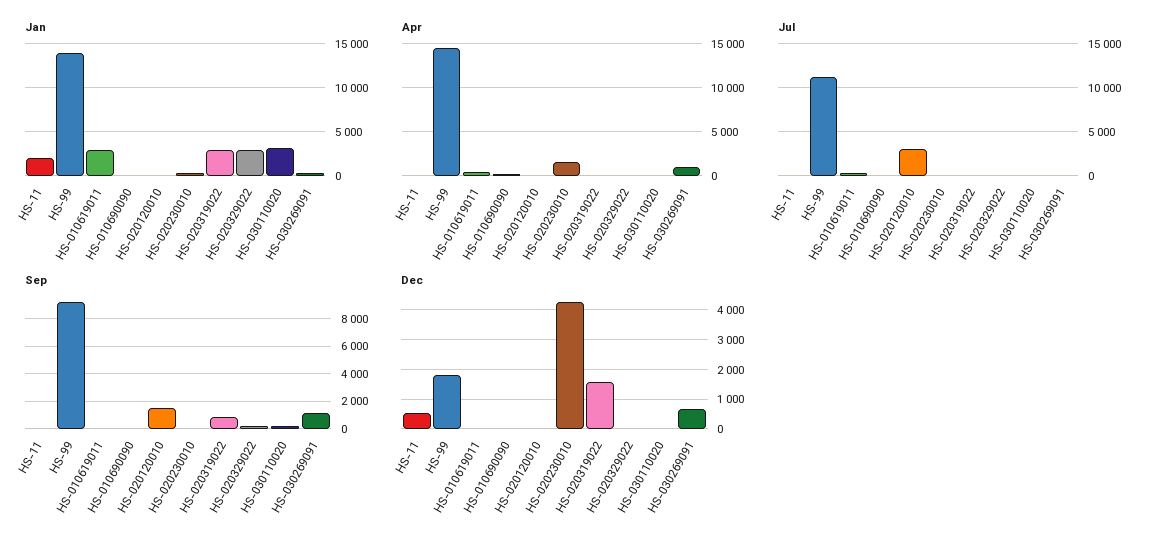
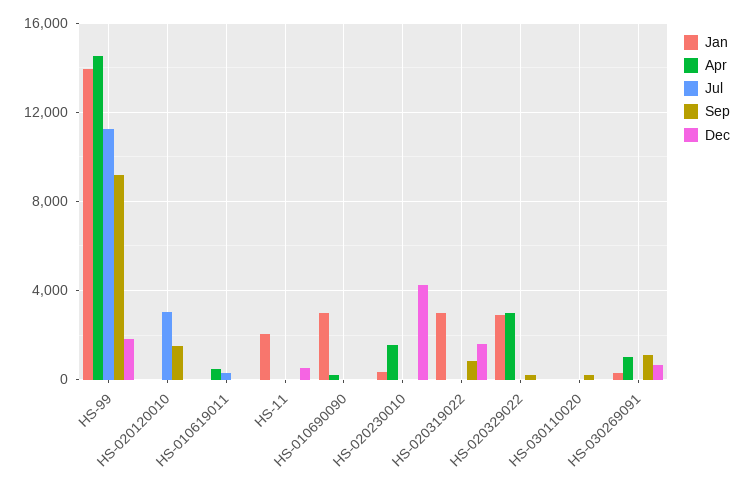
  {
    "Jan": {
      "HS-11": 2000,
      "HS-99": 14000,
-     "HS-010619011": 3000,
+     "HS-010619011": 0,
-     "HS-010690090": 0,
+     "HS-010690090": 3000,
      "HS-020120010": 0,
      "HS-020230010": 500,
      "HS-020319022": 3000,
      "HS-020329022": 3000,
-     "HS-030110020": 3000,
+     "HS-030110020": 0,
      "HS-030269091": 500
    },
    "Apr": {
      "HS-11": 0,
      "HS-99": 14500,
      "HS-010619011": 500,
      "HS-010690090": 0,
      "HS-020120010": 0,
      "HS-020230010": 1500,
      "HS-020319022": 0,
-     "HS-020329022": 0,
+     "HS-020329022": 3000,
      "HS-030110020": 0,
      "HS-030269091": 1000
    },
    "Jul": {
      "HS-11": 0,
      "HS-99": 11000,
      "HS-010619011": 500,
      "HS-010690090": 0,
      "HS-020120010": 3000,
      "HS-020230010": 0,
      "HS-020319022": 0,
      "HS-020329022": 0,
      "HS-030110020": 0,
      "HS-030269091": 0
    },
    "Sep": {
      "HS-11": 0,
      "HS-99": 9000,
      "HS-010619011": 0,
      "HS-010690090": 0,
      "HS-020120010": 1500,
      "HS-020230010": 0,
      "HS-020319022": 1000,
      "HS-020329022": 0,
      "HS-030110020": 0,
      "HS-030269091": 1000
    },
    "Dec": {
      "HS-11": 500,
      "HS-99": 1750,
      "HS-010619011": 0,
      "HS-010690090": 0,
      "HS-020120010": 0,
      "HS-020230010": 4250,
      "HS-020319022": 1500,
      "HS-020329022": 0,
      "HS-030110020": 0,
      "HS-030269091": 750
    }
  }

